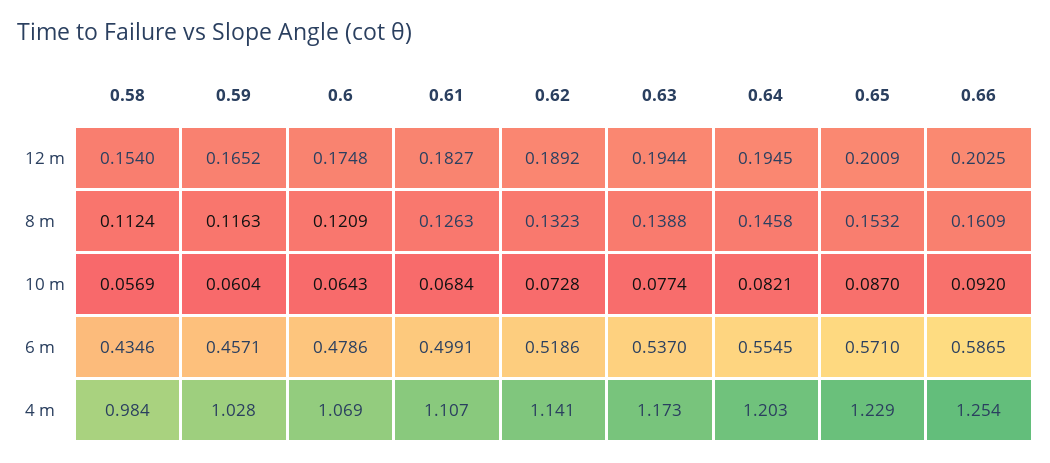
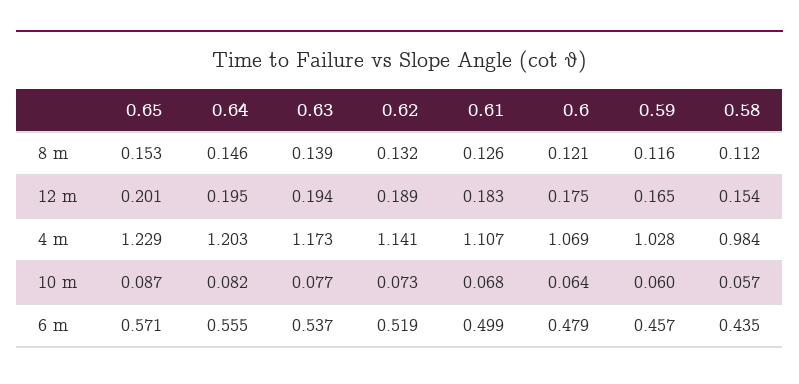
  {
    "0.58": {
      "12 m": 0.154,
      "8 m": 0.1124,
      "10 m": 0.0569,
      "6 m": 0.4346,
      "4 m": 0.984
    },
    "0.59": {
      "12 m": 0.1652,
      "8 m": 0.1163,
      "10 m": 0.0604,
      "6 m": 0.4571,
      "4 m": 1.028
    },
    "0.6": {
      "12 m": 0.1748,
      "8 m": 0.1209,
      "10 m": 0.0643,
      "6 m": 0.4786,
      "4 m": 1.069
    },
    "0.61": {
      "12 m": 0.1827,
      "8 m": 0.1263,
      "10 m": 0.0684,
      "6 m": 0.4991,
      "4 m": 1.107
    },
    "0.62": {
      "12 m": 0.1892,
      "8 m": 0.1323,
      "10 m": 0.0728,
      "6 m": 0.5186,
      "4 m": 1.141
    },
    "0.63": {
      "12 m": 0.1944,
      "8 m": 0.1388,
      "10 m": 0.0774,
      "6 m": 0.537,
      "4 m": 1.173
    },
    "0.64": {
      "12 m": 0.1945,
      "8 m": 0.1458,
      "10 m": 0.0821,
      "6 m": 0.5545,
      "4 m": 1.203
    },
    "0.65": {
      "12 m": 0.2009,
      "8 m": 0.1532,
      "10 m": 0.087,
      "6 m": 0.571,
      "4 m": 1.229
-   },
+   }
-   "0.66": {
-     "12 m": 0.2025,
-     "8 m": 0.1609,
-     "10 m": 0.092,
-     "6 m": 0.5865,
-     "4 m": 1.254
-   }
  }

